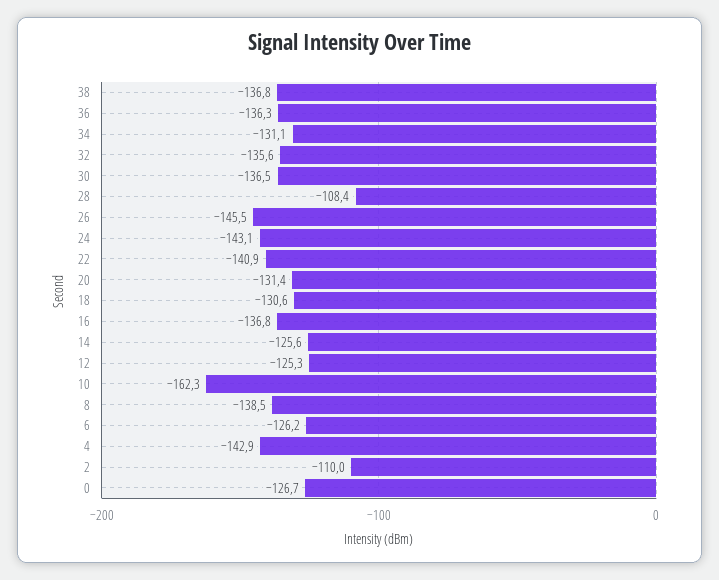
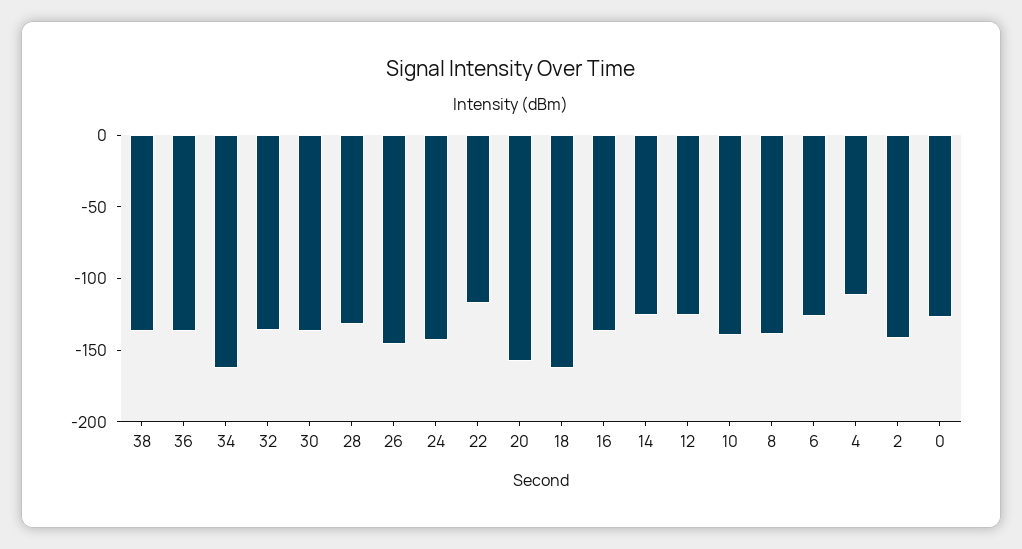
  {
    "38": -136.8,
    "36": -136.3,
-   "34": -131.1,
+   "34": -160,
    "32": -135.6,
    "30": -136.5,
-   "28": -108.4,
+   "28": -130,
    "26": -145.5,
    "24": -143.1,
-   "22": -140.9,
+   "22": -120,
-   "20": -131.4,
+   "20": -160,
-   "18": -130.6,
+   "18": -160,
    "16": -136.8,
    "14": -125.6,
    "12": -125.3,
-   "10": -162.3,
+   "10": -140,
    "8": -138.5,
    "6": -126.2,
-   "4": -142.9,
+   "4": -110,
-   "2": -110,
+   "2": -140,
    "0": -126.7
  }

